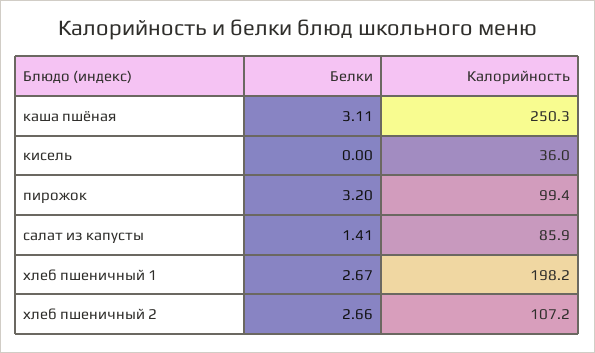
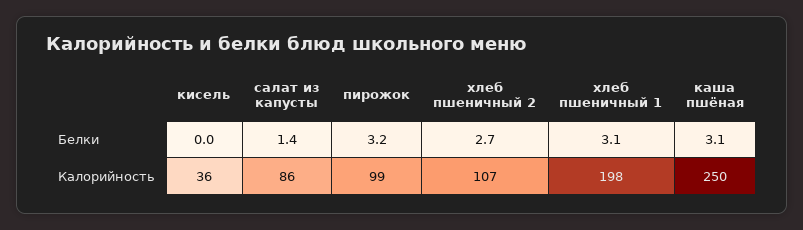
  {
    "Белки": {
      "каша пшёная": 3.11,
      "кисель": 0,
      "пирожок": 3.2,
      "салат из капусты": 1.41,
-     "хлеб пшеничный 1": 2.67,
+     "хлеб пшеничный 1": 3.1,
      "хлеб пшеничный 2": 2.66
    },
    "Калорийность": {
      "каша пшёная": 250.3,
      "кисель": 36,
      "пирожок": 99.4,
      "салат из капусты": 85.9,
      "хлеб пшеничный 1": 198.2,
      "хлеб пшеничный 2": 107.2
    }
  }

